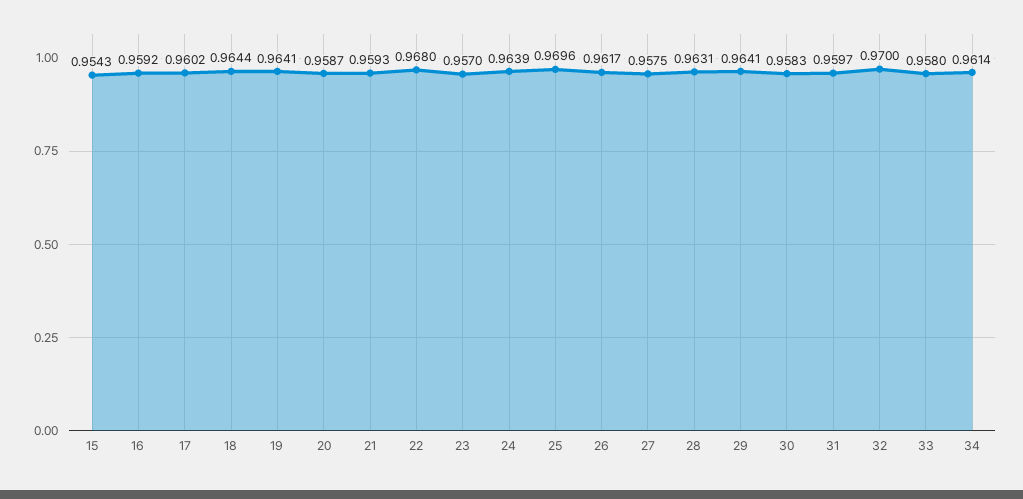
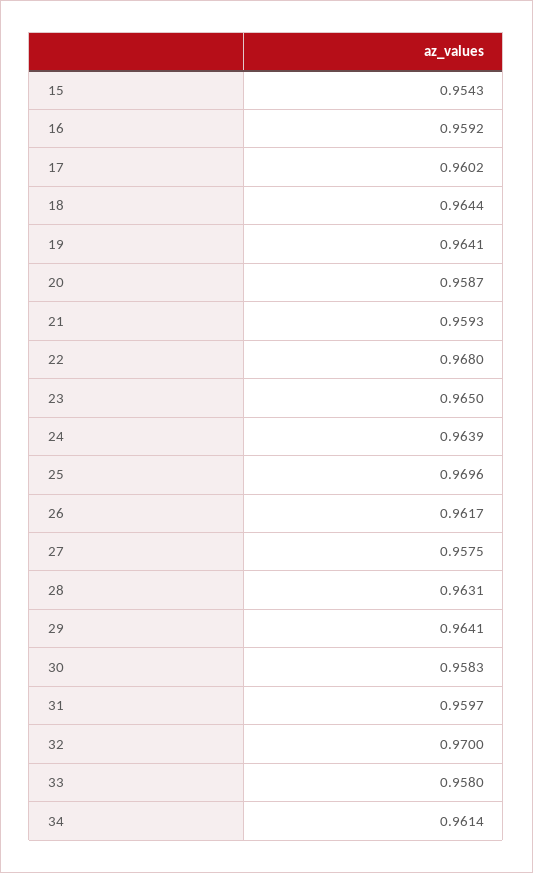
  {
    "15": 0.9543,
    "16": 0.9592,
    "17": 0.9602,
    "18": 0.9644,
    "19": 0.9641,
    "20": 0.9587,
    "21": 0.9593,
    "22": 0.968,
-   "23": 0.957,
+   "23": 0.965,
    "24": 0.9639,
    "25": 0.9696,
    "26": 0.9617,
    "27": 0.9575,
    "28": 0.9631,
    "29": 0.9641,
    "30": 0.9583,
    "31": 0.9597,
    "32": 0.97,
    "33": 0.958,
    "34": 0.9614
  }

